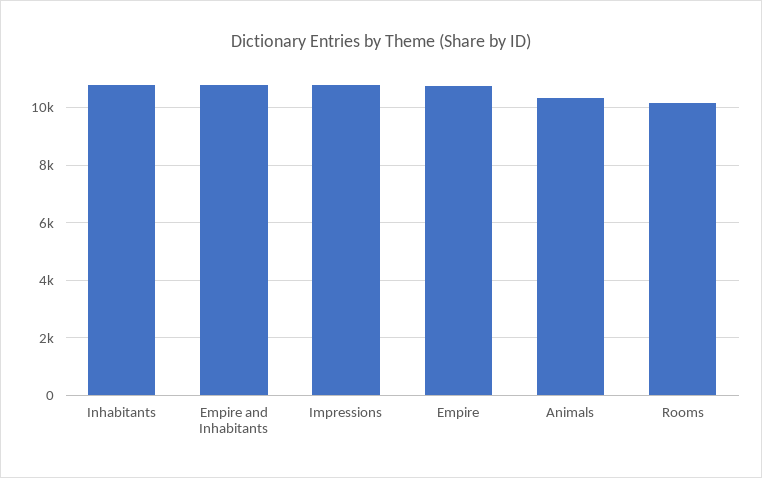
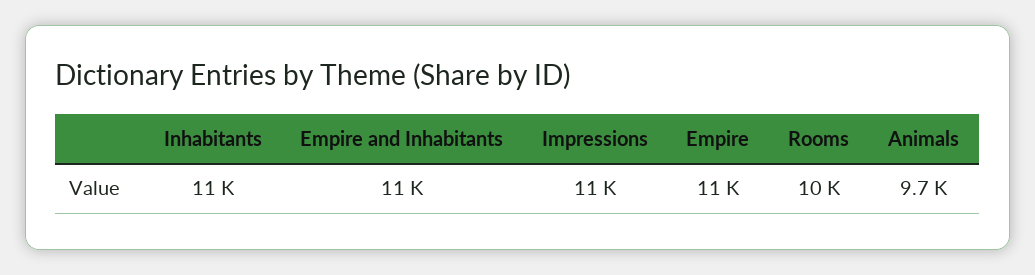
  {
    "Inhabitants": 11000,
    "Empire and Inhabitants": 11000,
    "Impressions": 11000,
    "Empire": 11000,
-   "Animals": 10250,
+   "Animals": 9700,
    "Rooms": 10000
  }

